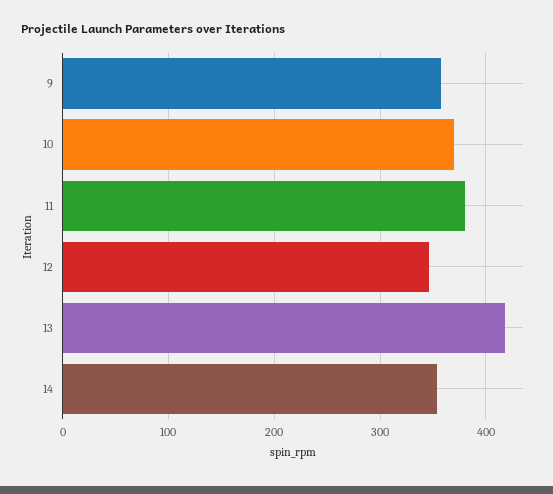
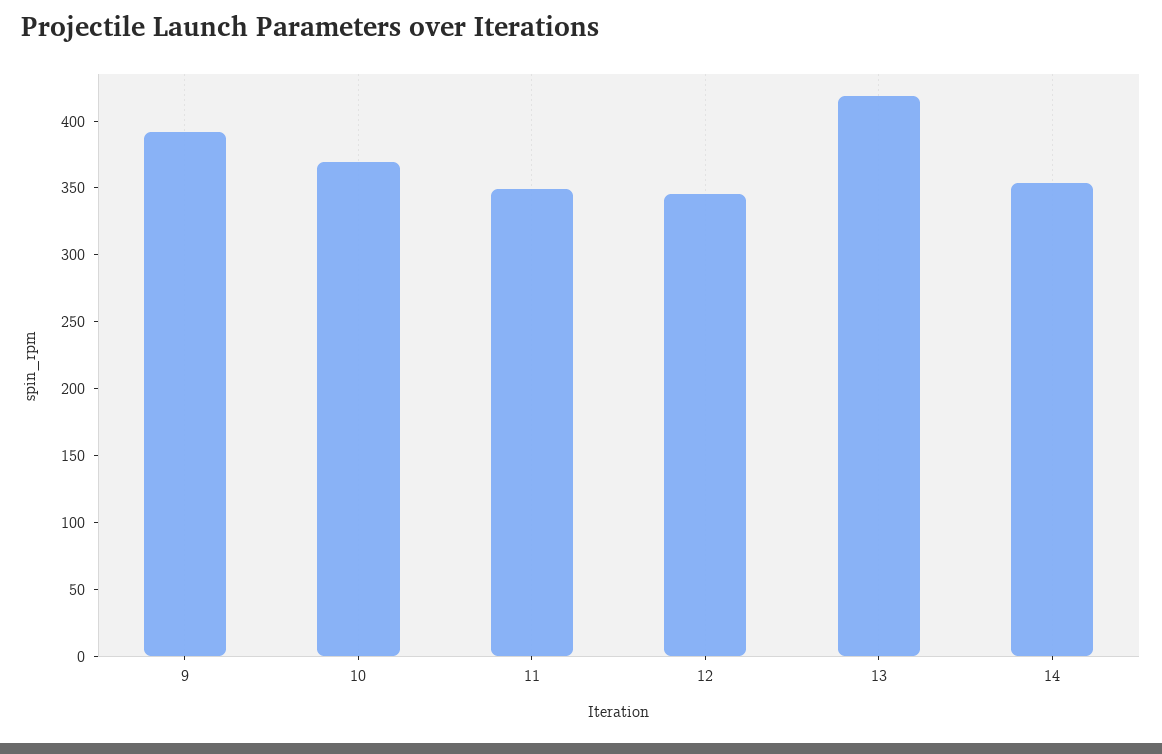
  {
-   "9": 360,
+   "9": 390,
    "10": 370,
-   "11": 380,
+   "11": 350,
    "12": 350,
    "13": 420,
    "14": 350
  }

